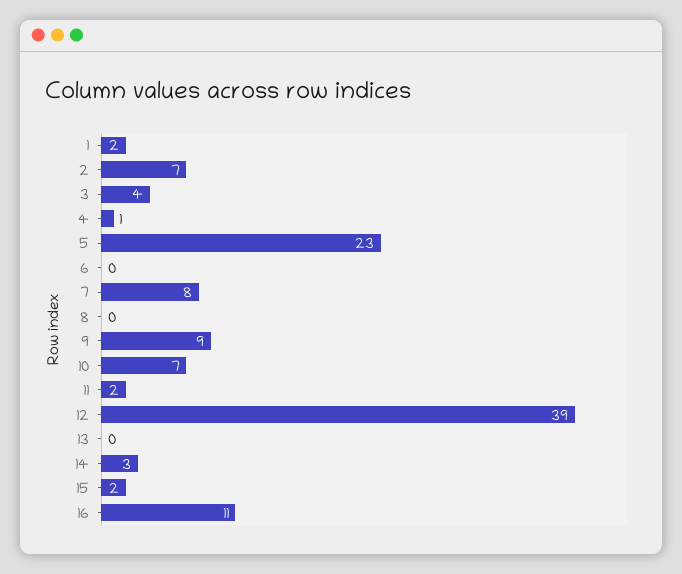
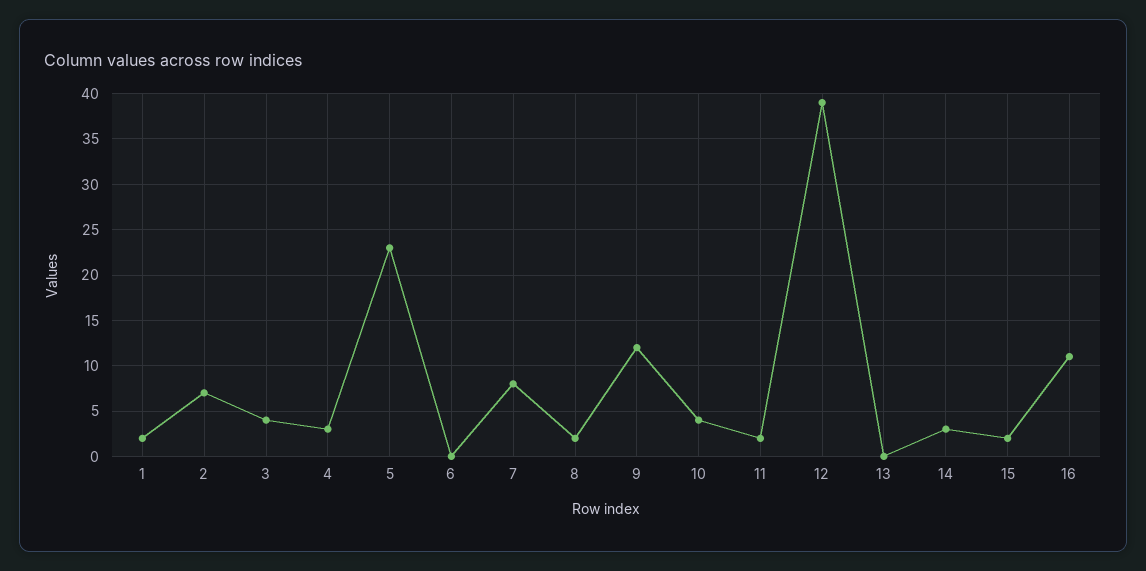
  {
    "1": 2,
    "2": 7,
    "3": 4,
-   "4": 1,
+   "4": 3,
    "5": 23,
    "6": 0,
    "7": 8,
-   "8": 0,
+   "8": 2,
-   "9": 9,
+   "9": 12,
-   "10": 7,
+   "10": 4,
    "11": 2,
    "12": 39,
    "13": 0,
    "14": 3,
    "15": 2,
    "16": 11
  }

